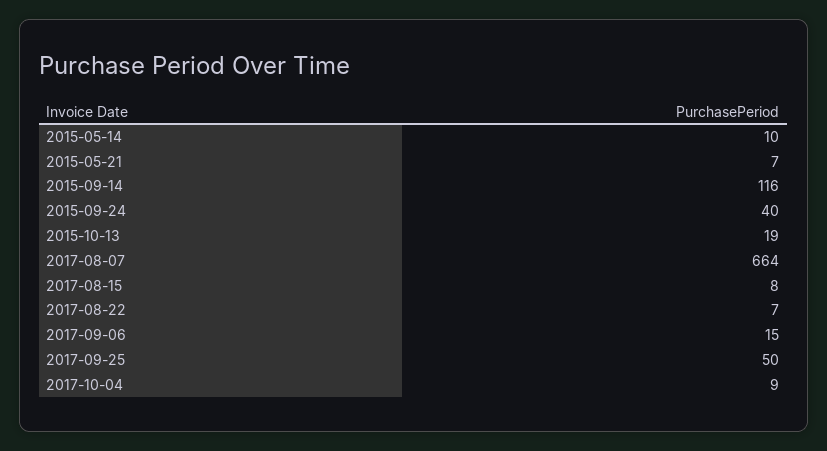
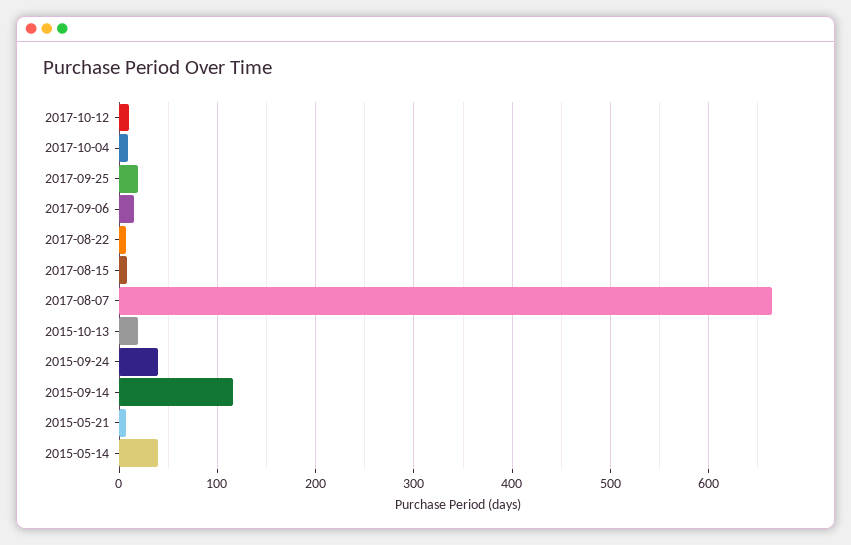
  {
-   "2015-05-14": 10,
+   "2015-05-14": 40,
    "2015-05-21": 7,
    "2015-09-14": 116,
    "2015-09-24": 40,
    "2015-10-13": 19,
    "2017-08-07": 664,
    "2017-08-15": 8,
    "2017-08-22": 7,
    "2017-09-06": 15,
-   "2017-09-25": 50,
+   "2017-09-25": 20,
-   "2017-10-04": 9
+   "2017-10-04": 9,
+   "2017-10-12": 10
  }

